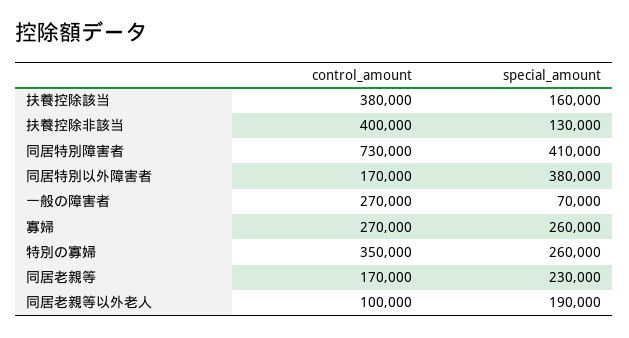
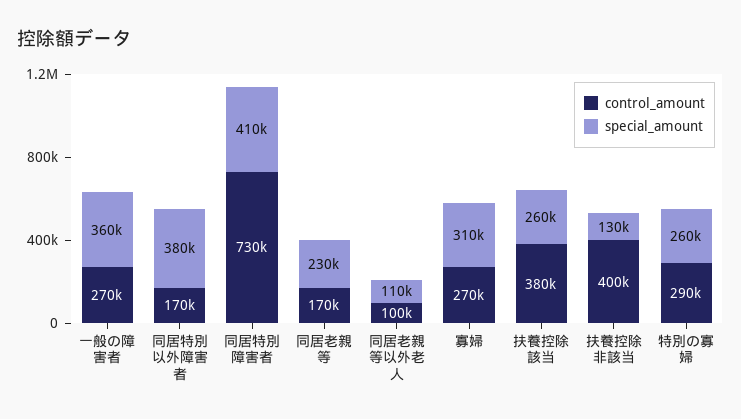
  {
    "control_amount": {
      "扶養控除該当": 380000,
      "扶養控除非該当": 400000,
      "同居特別障害者": 730000,
      "同居特別以外障害者": 170000,
      "一般の障害者": 270000,
      "寡婦": 270000,
-     "特別の寡婦": 350000,
+     "特別の寡婦": 290000,
      "同居老親等": 170000,
      "同居老親等以外老人": 100000
    },
    "special_amount": {
-     "扶養控除該当": 160000,
+     "扶養控除該当": 260000,
      "扶養控除非該当": 130000,
      "同居特別障害者": 410000,
      "同居特別以外障害者": 380000,
-     "一般の障害者": 70000,
+     "一般の障害者": 360000,
-     "寡婦": 260000,
+     "寡婦": 310000,
      "特別の寡婦": 260000,
      "同居老親等": 230000,
-     "同居老親等以外老人": 190000
+     "同居老親等以外老人": 110000
    }
  }

